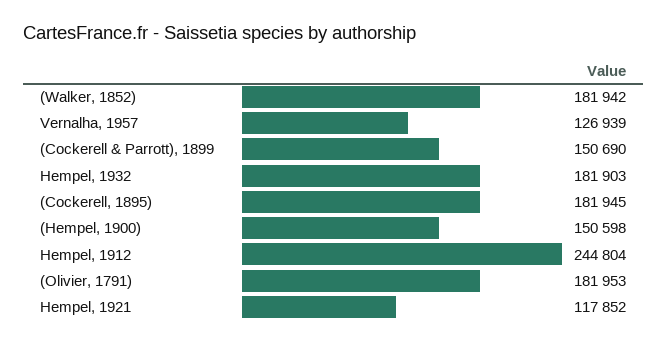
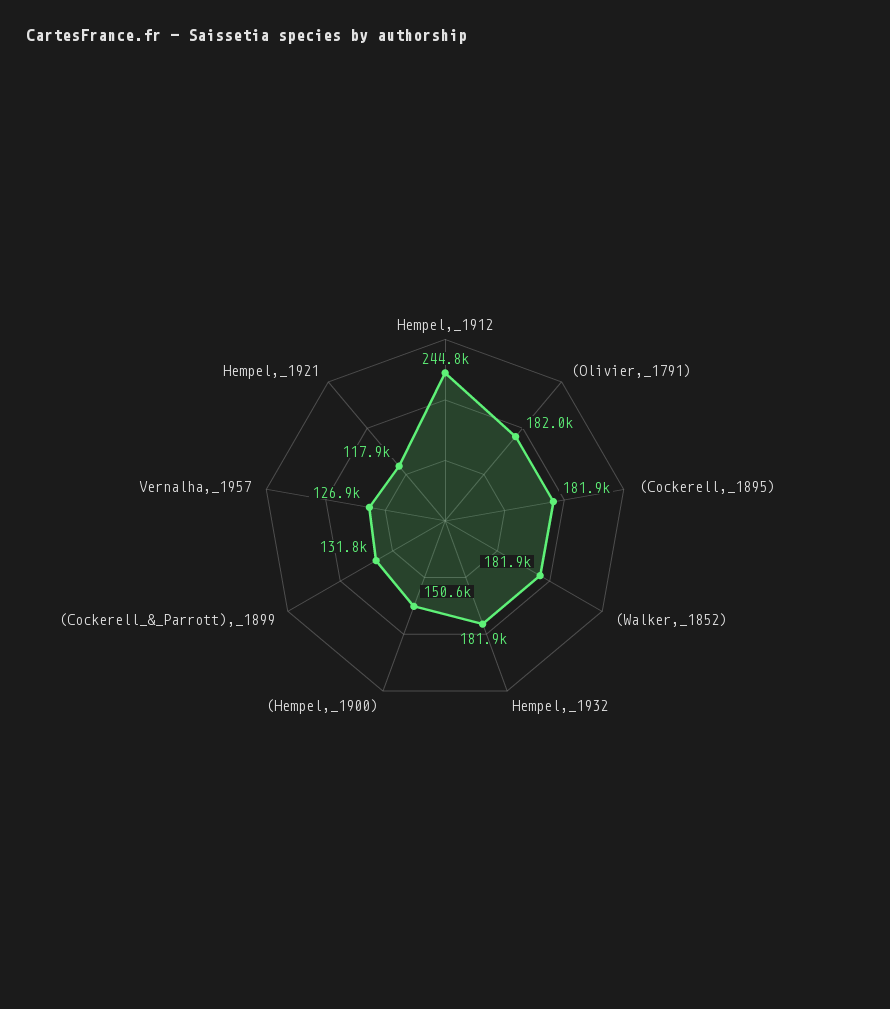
  {
    "(Walker, 1852)": 181942,
    "Vernalha, 1957": 126939,
-   "(Cockerell & Parrott), 1899": 150690,
+   "(Cockerell & Parrott), 1899": 131800,
    "Hempel, 1932": 181903,
    "(Cockerell, 1895)": 181945,
    "(Hempel, 1900)": 150598,
    "Hempel, 1912": 244804,
    "(Olivier, 1791)": 181953,
    "Hempel, 1921": 117852
  }

